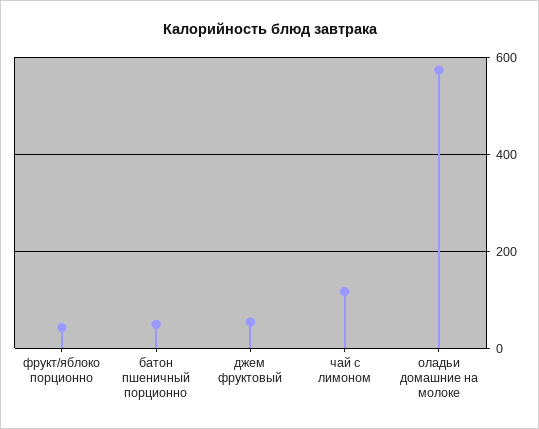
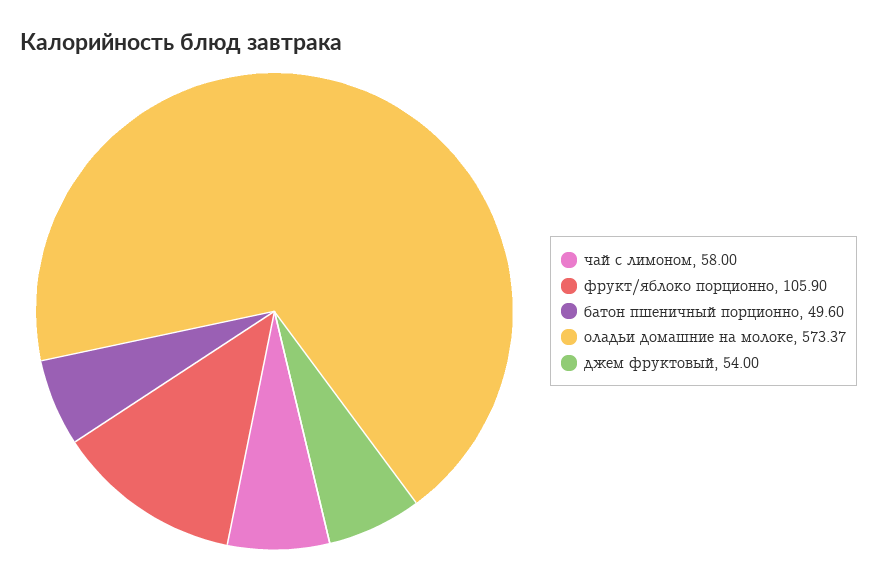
  {
-   "фрукт/яблоко порционно": 40,
+   "фрукт/яблоко порционно": 105.9,
    "батон пшеничный порционно": 49.6,
    "джем фруктовый": 54,
-   "чай с лимоном": 120,
+   "чай с лимоном": 58,
    "оладьи домашние на молоке": 573.37
  }

